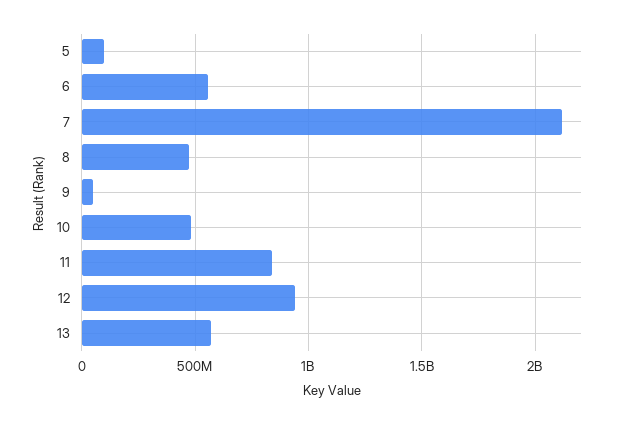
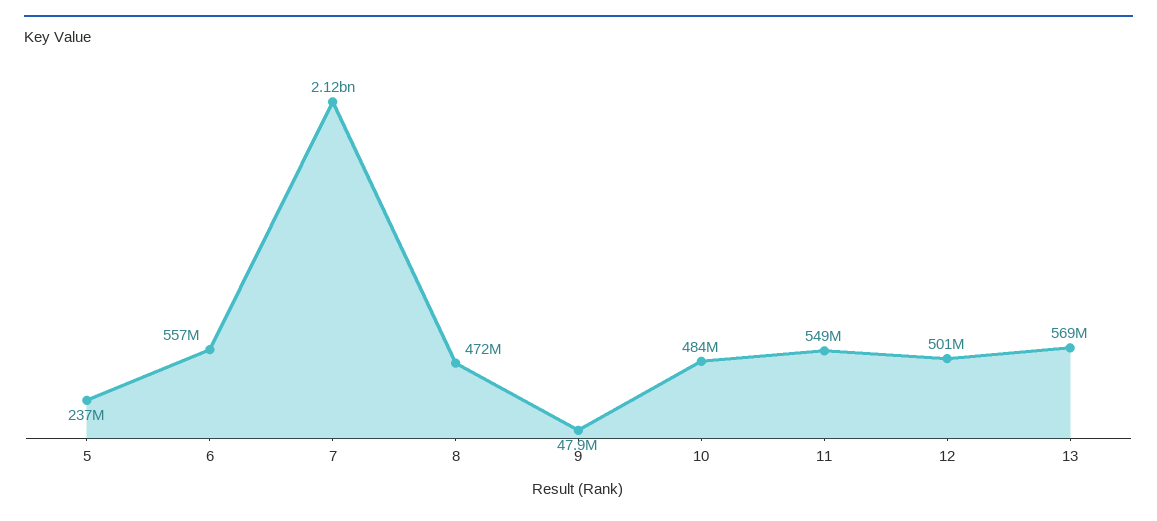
  {
-   "5": 100000000,
+   "5": 237000000,
    "6": 557000000,
    "7": 2120000000,
    "8": 472000000,
    "9": 47900000,
    "10": 484000000,
-   "11": 850000000,
+   "11": 549000000,
-   "12": 950000000,
+   "12": 501000000,
    "13": 569000000
  }

